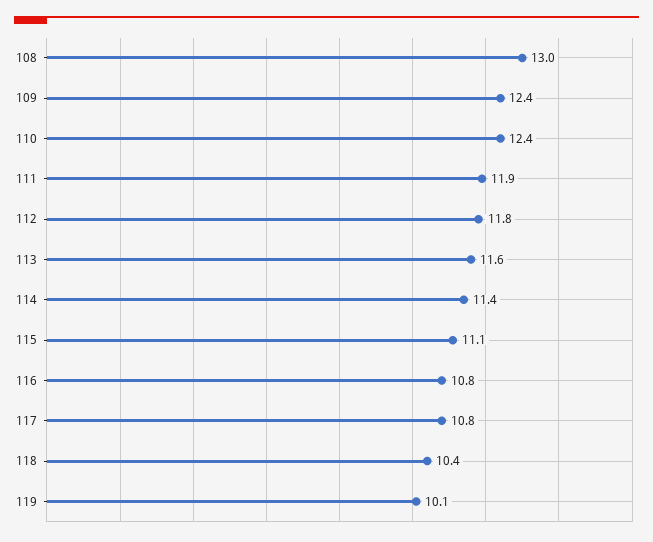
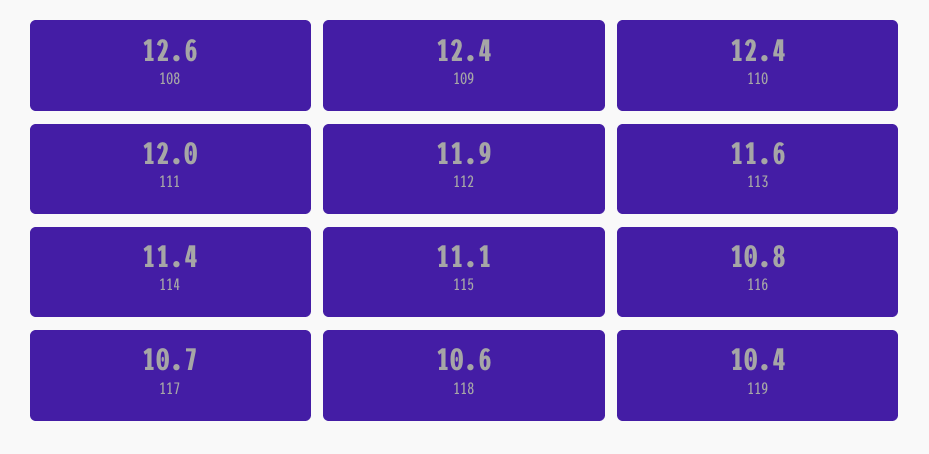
  {
-   "108": 13,
+   "108": 12.6,
    "109": 12.4,
    "110": 12.4,
-   "111": 11.9,
+   "111": 12,
-   "112": 11.8,
+   "112": 11.9,
    "113": 11.6,
    "114": 11.4,
    "115": 11.1,
    "116": 10.8,
-   "117": 10.8,
+   "117": 10.7,
-   "118": 10.4,
+   "118": 10.6,
-   "119": 10.1
+   "119": 10.4
  }

